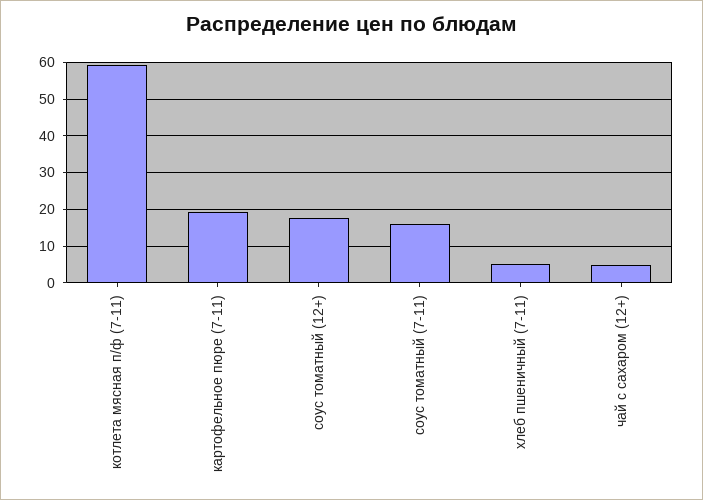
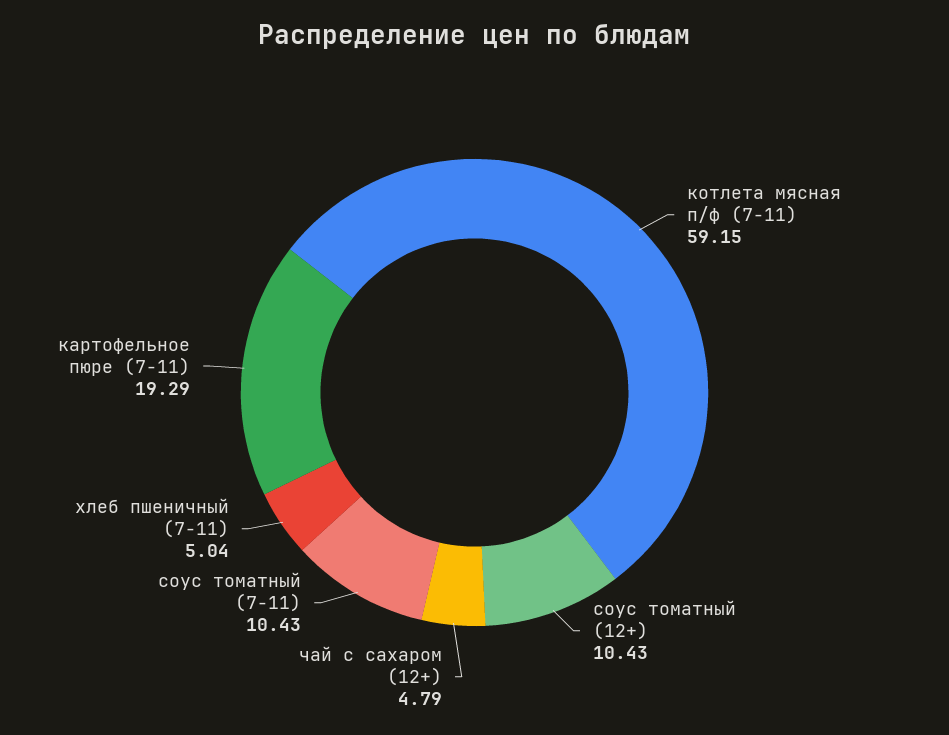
  {
    "котлета мясная п/ф (7-11)": 59.15,
    "картофельное пюре (7-11)": 19.29,
-   "соус томатный (12+)": 18,
+   "соус томатный (12+)": 10.43,
-   "соус томатный (7-11)": 16,
+   "соус томатный (7-11)": 10.43,
    "хлеб пшеничный (7-11)": 5.04,
    "чай с сахаром (12+)": 4.79
  }

